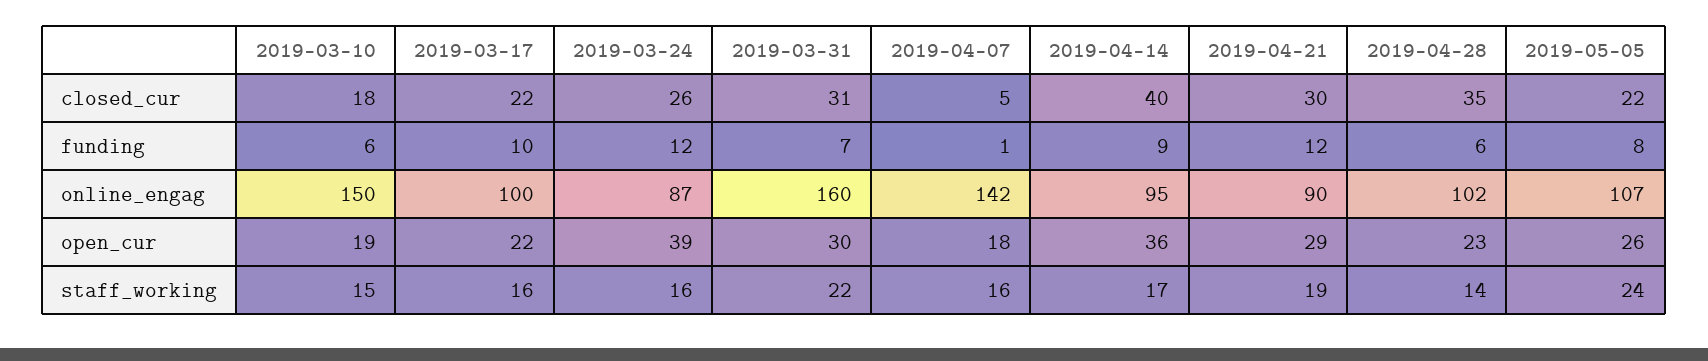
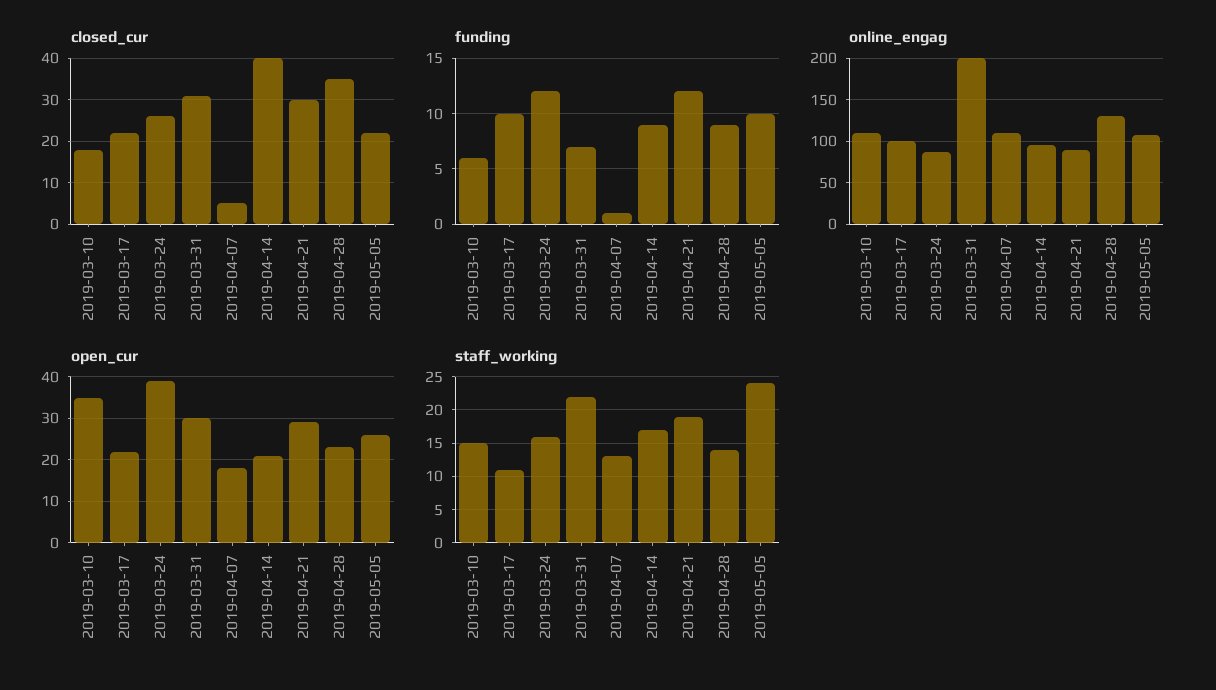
  {
    "closed_cur": {
      "2019-03-10": 18,
      "2019-03-17": 22,
      "2019-03-24": 26,
      "2019-03-31": 31,
      "2019-04-07": 5,
      "2019-04-14": 40,
      "2019-04-21": 30,
      "2019-04-28": 35,
      "2019-05-05": 22
    },
    "funding": {
      "2019-03-10": 6,
      "2019-03-17": 10,
      "2019-03-24": 12,
      "2019-03-31": 7,
      "2019-04-07": 1,
      "2019-04-14": 9,
      "2019-04-21": 12,
-     "2019-04-28": 6,
+     "2019-04-28": 9,
-     "2019-05-05": 8
+     "2019-05-05": 10
    },
    "online_engag": {
-     "2019-03-10": 150,
+     "2019-03-10": 110,
      "2019-03-17": 100,
      "2019-03-24": 87,
-     "2019-03-31": 160,
+     "2019-03-31": 200,
-     "2019-04-07": 142,
+     "2019-04-07": 110,
      "2019-04-14": 95,
      "2019-04-21": 90,
-     "2019-04-28": 102,
+     "2019-04-28": 130,
      "2019-05-05": 107
    },
    "open_cur": {
-     "2019-03-10": 19,
+     "2019-03-10": 35,
      "2019-03-17": 22,
      "2019-03-24": 39,
      "2019-03-31": 30,
      "2019-04-07": 18,
-     "2019-04-14": 36,
+     "2019-04-14": 20,
      "2019-04-21": 29,
      "2019-04-28": 23,
      "2019-05-05": 26
    },
    "staff_working": {
      "2019-03-10": 15,
-     "2019-03-17": 16,
+     "2019-03-17": 11,
      "2019-03-24": 16,
      "2019-03-31": 22,
-     "2019-04-07": 16,
+     "2019-04-07": 13,
      "2019-04-14": 17,
      "2019-04-21": 19,
      "2019-04-28": 14,
      "2019-05-05": 24
    }
  }

